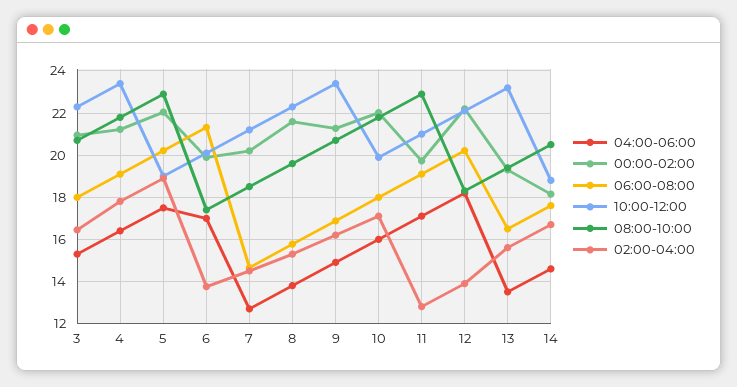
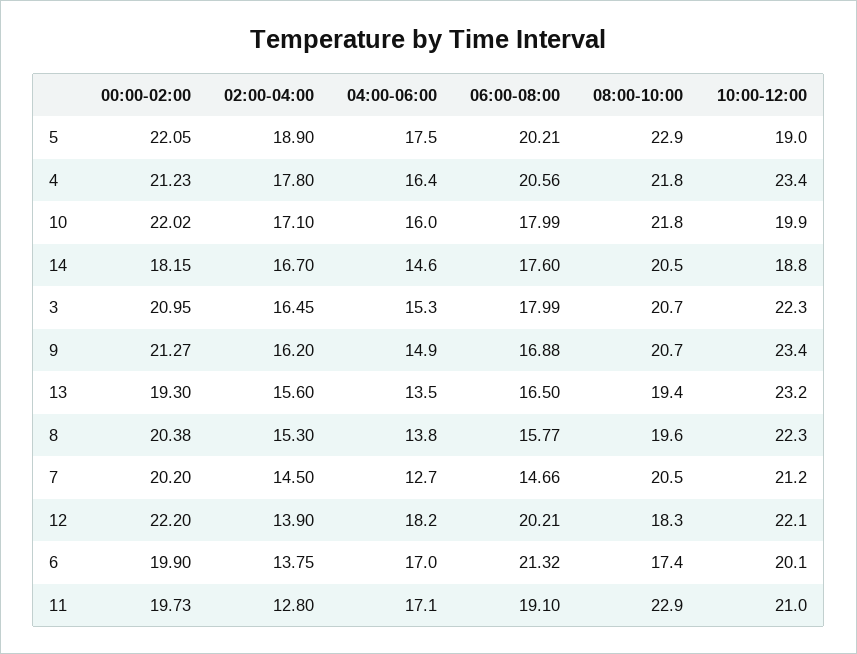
  {
    "04:00-06:00": {
      "3": 15.3,
      "4": 16.4,
      "5": 17.5,
      "6": 17,
      "7": 12.7,
      "8": 13.8,
      "9": 14.9,
      "10": 16,
      "11": 17.1,
      "12": 18.2,
      "13": 13.5,
      "14": 14.6
    },
    "00:00-02:00": {
      "3": 20.95,
      "4": 21.23,
      "5": 22.05,
      "6": 19.9,
      "7": 20.2,
-     "8": 21.5,
+     "8": 20.38,
      "9": 21.27,
      "10": 22.02,
      "11": 19.73,
      "12": 22.2,
      "13": 19.3,
      "14": 18.15
    },
    "06:00-08:00": {
      "3": 17.99,
-     "4": 19,
+     "4": 20.56,
      "5": 20.21,
      "6": 21.32,
      "7": 14.66,
      "8": 15.77,
      "9": 16.88,
      "10": 17.99,
      "11": 19.1,
      "12": 20.21,
      "13": 16.5,
      "14": 17.6
    },
    "10:00-12:00": {
      "3": 22.3,
      "4": 23.4,
      "5": 19,
      "6": 20.1,
      "7": 21.2,
      "8": 22.3,
      "9": 23.4,
      "10": 19.9,
      "11": 21,
      "12": 22.1,
      "13": 23.2,
      "14": 18.8
    },
    "08:00-10:00": {
      "3": 20.7,
      "4": 21.8,
      "5": 22.9,
      "6": 17.4,
-     "7": 18.5,
+     "7": 20.5,
      "8": 19.6,
      "9": 20.7,
      "10": 21.8,
      "11": 22.9,
      "12": 18.3,
      "13": 19.4,
      "14": 20.5
    },
    "02:00-04:00": {
      "3": 16.45,
      "4": 17.8,
      "5": 18.9,
      "6": 13.75,
      "7": 14.5,
      "8": 15.3,
      "9": 16.2,
      "10": 17.1,
      "11": 12.8,
      "12": 13.9,
      "13": 15.6,
      "14": 16.7
    }
  }

